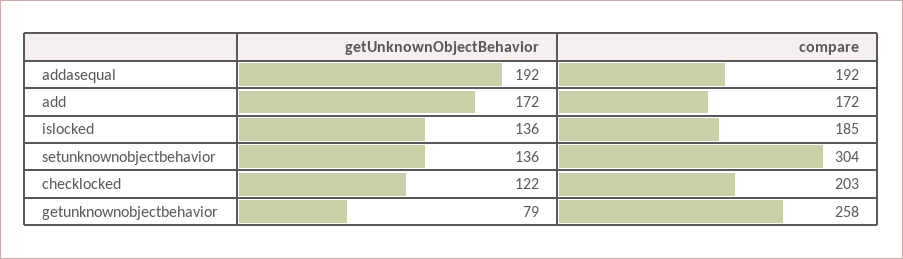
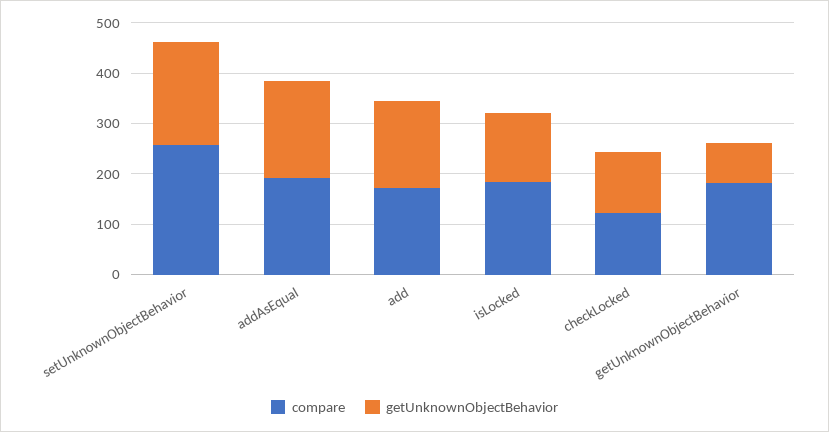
  {
    "getUnknownObjectBehavior": {
      "addasequal": 192,
      "add": 172,
      "islocked": 136,
-     "setunknownobjectbehavior": 136,
+     "setunknownobjectbehavior": 200,
      "checklocked": 122,
      "getunknownobjectbehavior": 79
    },
    "compare": {
      "addasequal": 192,
      "add": 172,
      "islocked": 185,
-     "setunknownobjectbehavior": 304,
+     "setunknownobjectbehavior": 260,
-     "checklocked": 203,
+     "checklocked": 120,
-     "getunknownobjectbehavior": 258
+     "getunknownobjectbehavior": 180
    }
  }

